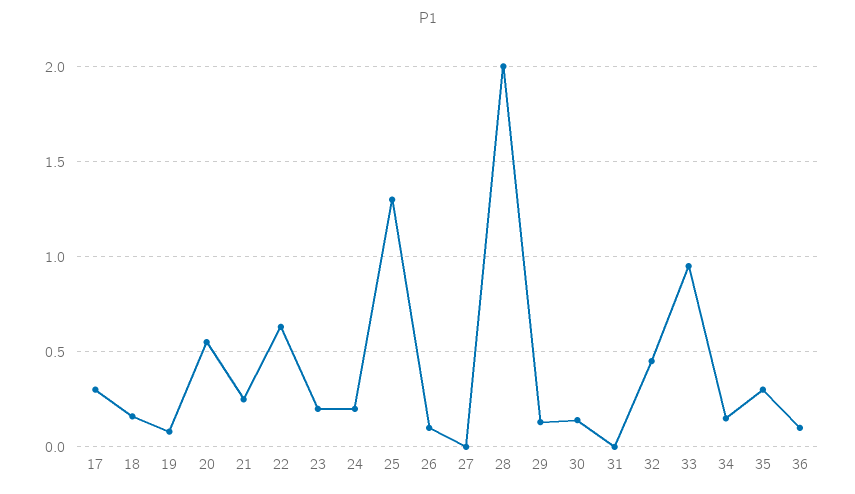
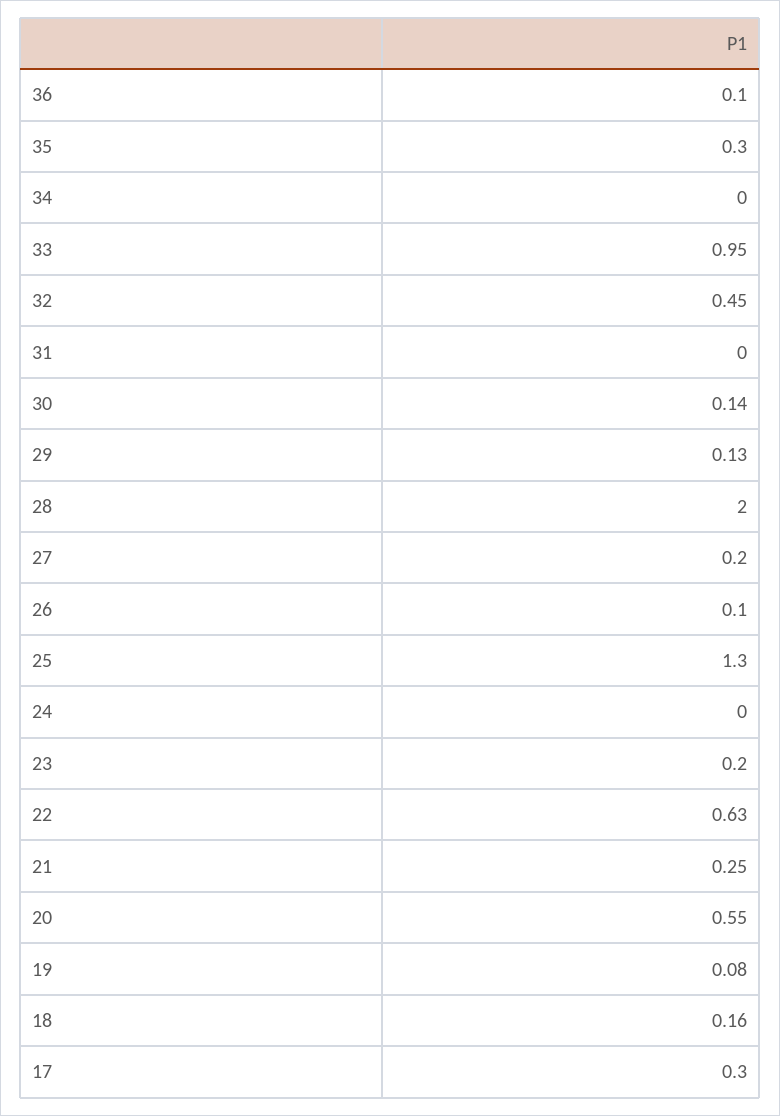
  {
    "17": 0.3,
    "18": 0.16,
    "19": 0.08,
    "20": 0.55,
    "21": 0.25,
    "22": 0.63,
    "23": 0.2,
-   "24": 0.2,
+   "24": 0,
    "25": 1.3,
    "26": 0.1,
-   "27": 0,
+   "27": 0.2,
    "28": 2,
    "29": 0.13,
    "30": 0.14,
    "31": 0,
    "32": 0.45,
    "33": 0.95,
-   "34": 0.15,
+   "34": 0,
    "35": 0.3,
    "36": 0.1
  }

